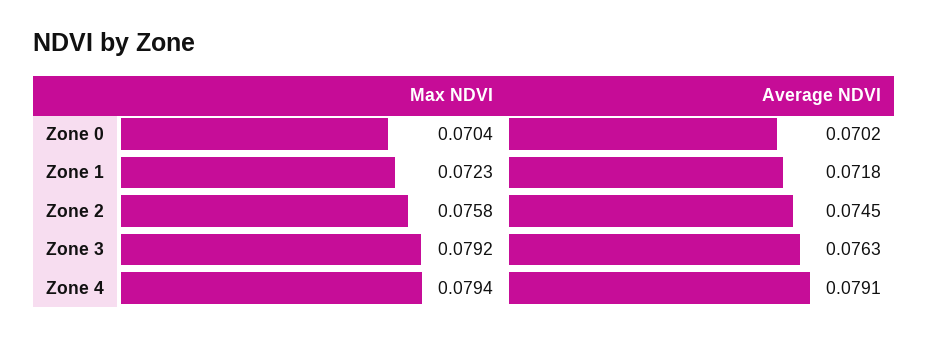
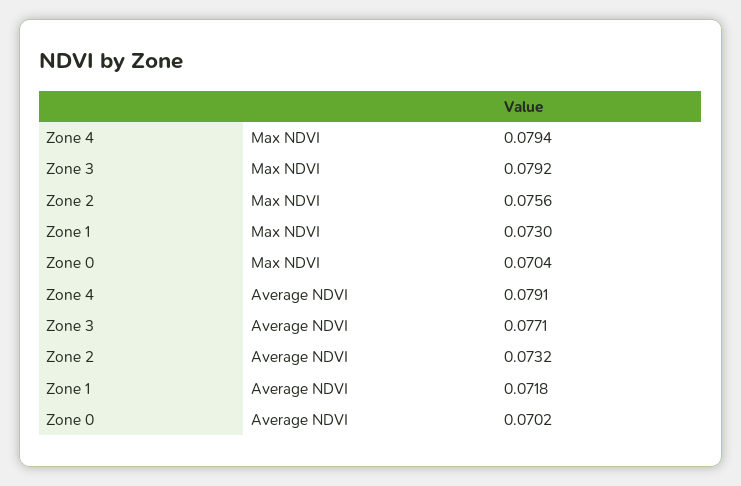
  {
    "Max NDVI": {
      "Zone 0": 0.0704,
-     "Zone 1": 0.0723,
+     "Zone 1": 0.073,
-     "Zone 2": 0.0758,
+     "Zone 2": 0.0756,
      "Zone 3": 0.0792,
      "Zone 4": 0.0794
    },
    "Average NDVI": {
      "Zone 0": 0.0702,
      "Zone 1": 0.0718,
-     "Zone 2": 0.0745,
+     "Zone 2": 0.0732,
-     "Zone 3": 0.0763,
+     "Zone 3": 0.0771,
      "Zone 4": 0.0791
    }
  }

